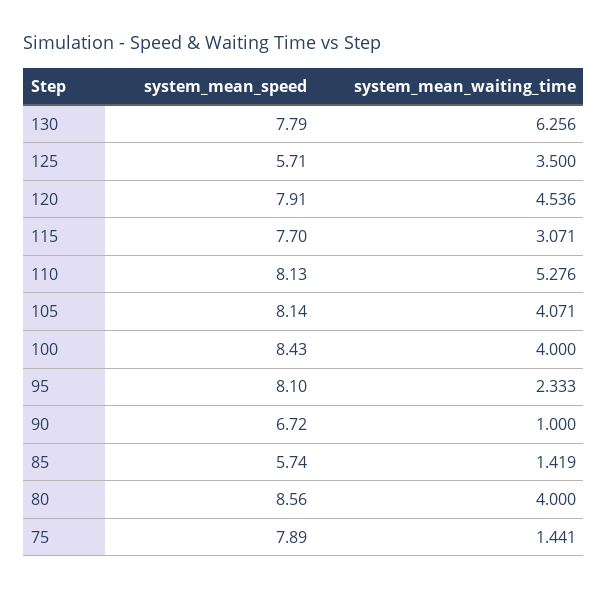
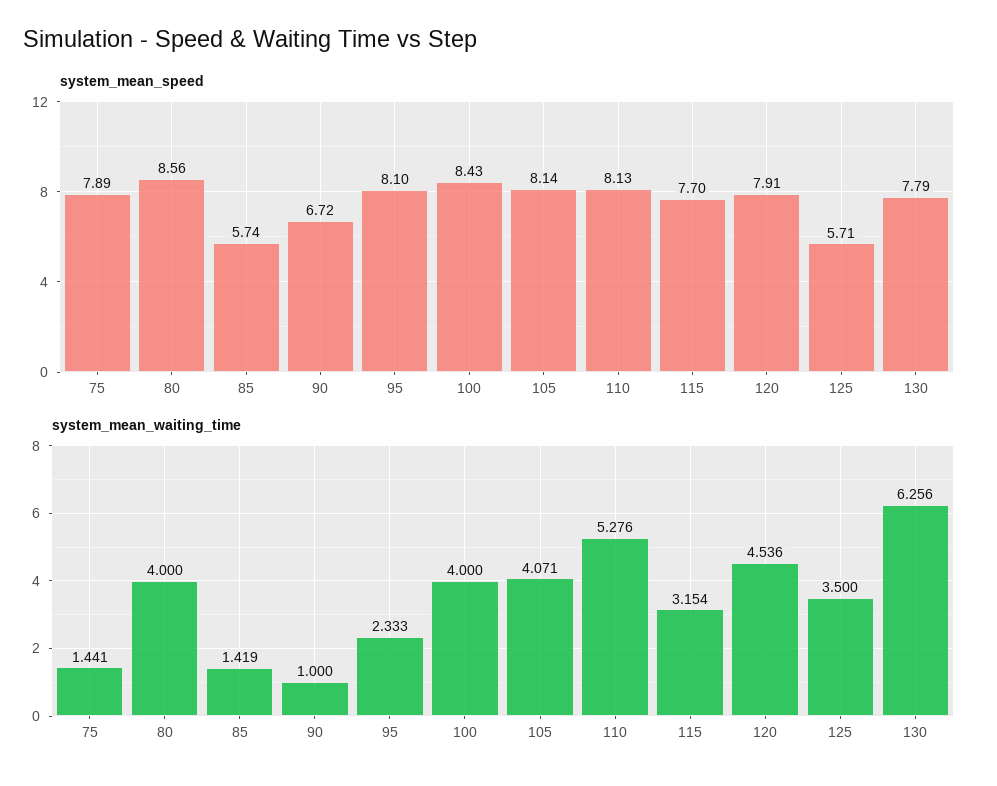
  {
    "system_mean_speed": {
      "130": 7.79,
      "125": 5.71,
      "120": 7.91,
      "115": 7.7,
      "110": 8.13,
      "105": 8.14,
      "100": 8.43,
      "95": 8.1,
      "90": 6.72,
      "85": 5.74,
      "80": 8.56,
      "75": 7.89
    },
    "system_mean_waiting_time": {
      "130": 6.256,
      "125": 3.5,
      "120": 4.536,
-     "115": 3.071,
+     "115": 3.154,
      "110": 5.276,
      "105": 4.071,
      "100": 4,
      "95": 2.333,
      "90": 1,
      "85": 1.419,
      "80": 4,
      "75": 1.441
    }
  }

